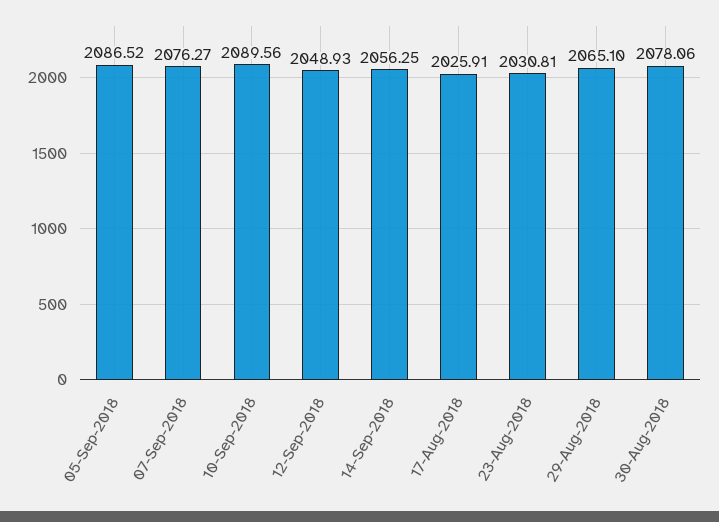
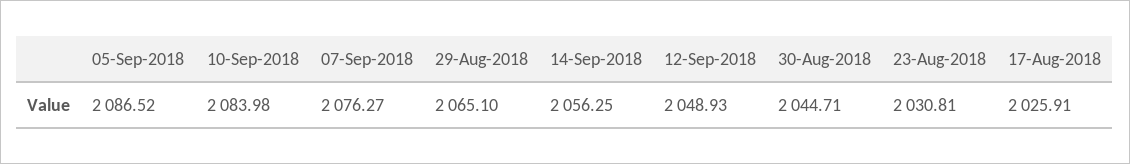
  {
    "05-Sep-2018": 2086.52,
    "07-Sep-2018": 2076.27,
-   "10-Sep-2018": 2089.56,
+   "10-Sep-2018": 2083.98,
    "12-Sep-2018": 2048.93,
    "14-Sep-2018": 2056.25,
    "17-Aug-2018": 2025.91,
    "23-Aug-2018": 2030.81,
    "29-Aug-2018": 2065.1,
-   "30-Aug-2018": 2078.06
+   "30-Aug-2018": 2044.71
  }

